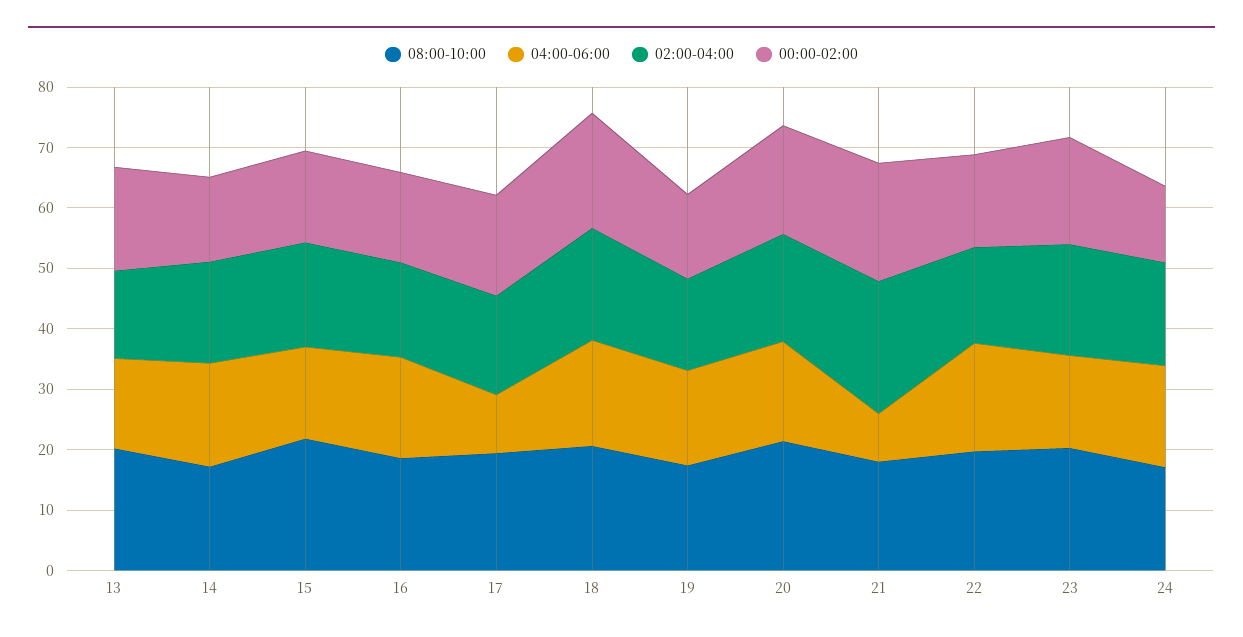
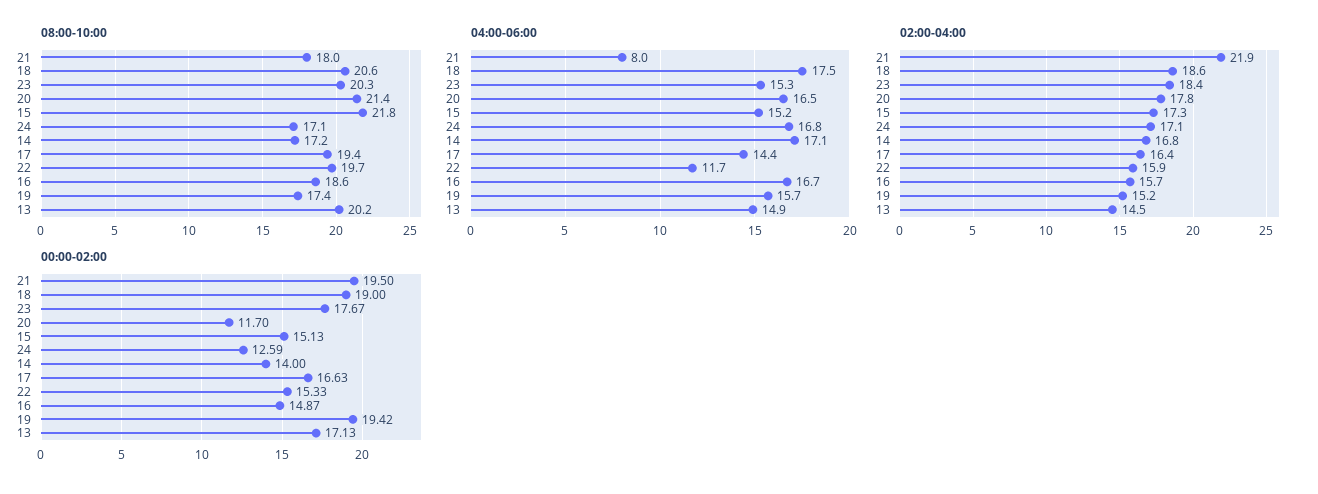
  {
    "08:00-10:00": {
      "13": 20.2,
      "14": 17.2,
      "15": 21.8,
      "16": 18.6,
      "17": 19.4,
      "18": 20.6,
      "19": 17.4,
      "20": 21.4,
      "21": 18,
      "22": 19.7,
      "23": 20.3,
      "24": 17.1
    },
    "04:00-06:00": {
      "13": 14.9,
      "14": 17.1,
      "15": 15.2,
      "16": 16.7,
-     "17": 10,
+     "17": 14.4,
      "18": 17.5,
      "19": 15.7,
      "20": 16.5,
      "21": 8,
-     "22": 18,
+     "22": 11.7,
      "23": 15.3,
      "24": 16.8
    },
    "02:00-04:00": {
      "13": 14.5,
      "14": 16.8,
      "15": 17.3,
      "16": 15.7,
      "17": 16.4,
      "18": 18.6,
      "19": 15.2,
      "20": 17.8,
      "21": 21.9,
      "22": 15.9,
      "23": 18.4,
      "24": 17.1
    },
    "00:00-02:00": {
      "13": 17.13,
      "14": 14,
      "15": 15.13,
      "16": 14.87,
      "17": 16.63,
      "18": 19,
-     "19": 14,
+     "19": 19.42,
-     "20": 18,
+     "20": 11.7,
      "21": 19.5,
      "22": 15.33,
      "23": 17.67,
      "24": 12.59
    }
  }

